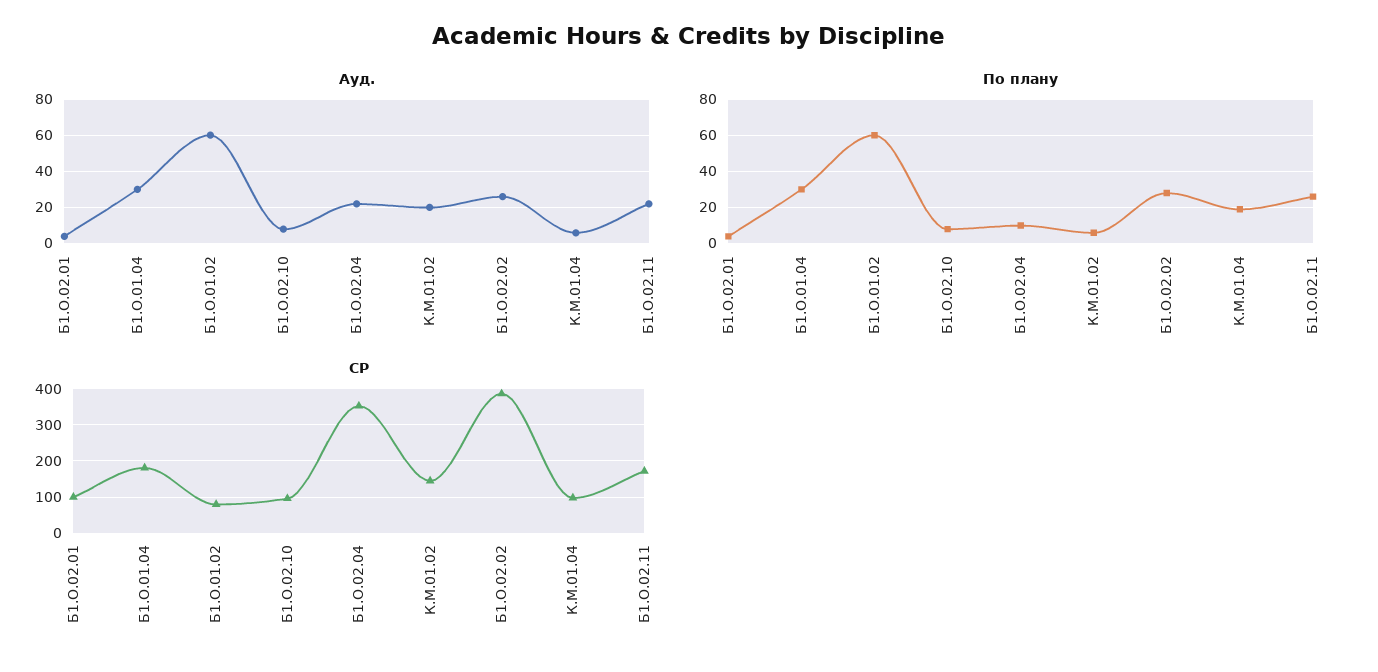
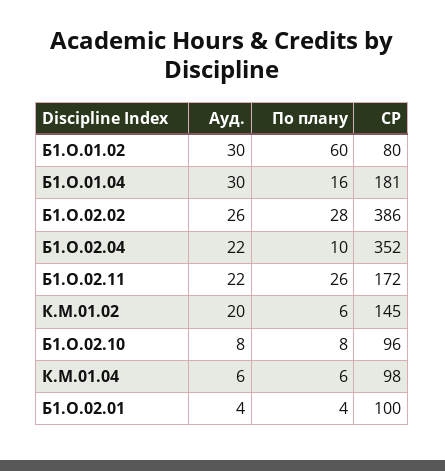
  {
    "Ауд.": {
      "Б1.О.02.01": 4,
      "Б1.О.01.04": 30,
-     "Б1.О.01.02": 60,
+     "Б1.О.01.02": 30,
      "Б1.О.02.10": 8,
      "Б1.О.02.04": 22,
      "К.М.01.02": 20,
      "Б1.О.02.02": 26,
      "К.М.01.04": 6,
      "Б1.О.02.11": 22
    },
    "По плану": {
      "Б1.О.02.01": 4,
-     "Б1.О.01.04": 30,
+     "Б1.О.01.04": 16,
      "Б1.О.01.02": 60,
      "Б1.О.02.10": 8,
      "Б1.О.02.04": 10,
      "К.М.01.02": 6,
      "Б1.О.02.02": 28,
-     "К.М.01.04": 20,
+     "К.М.01.04": 6,
      "Б1.О.02.11": 26
    },
    "СР": {
      "Б1.О.02.01": 100,
      "Б1.О.01.04": 181,
      "Б1.О.01.02": 80,
      "Б1.О.02.10": 96,
      "Б1.О.02.04": 352,
      "К.М.01.02": 145,
      "Б1.О.02.02": 386,
      "К.М.01.04": 98,
      "Б1.О.02.11": 172
    }
  }

